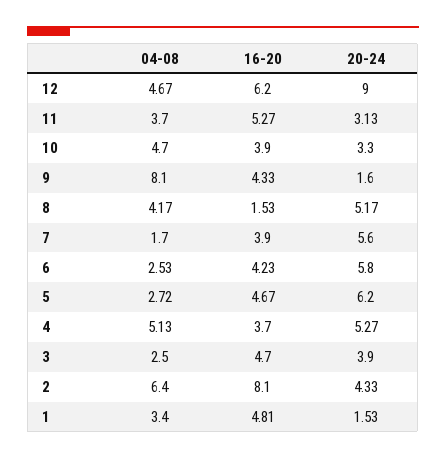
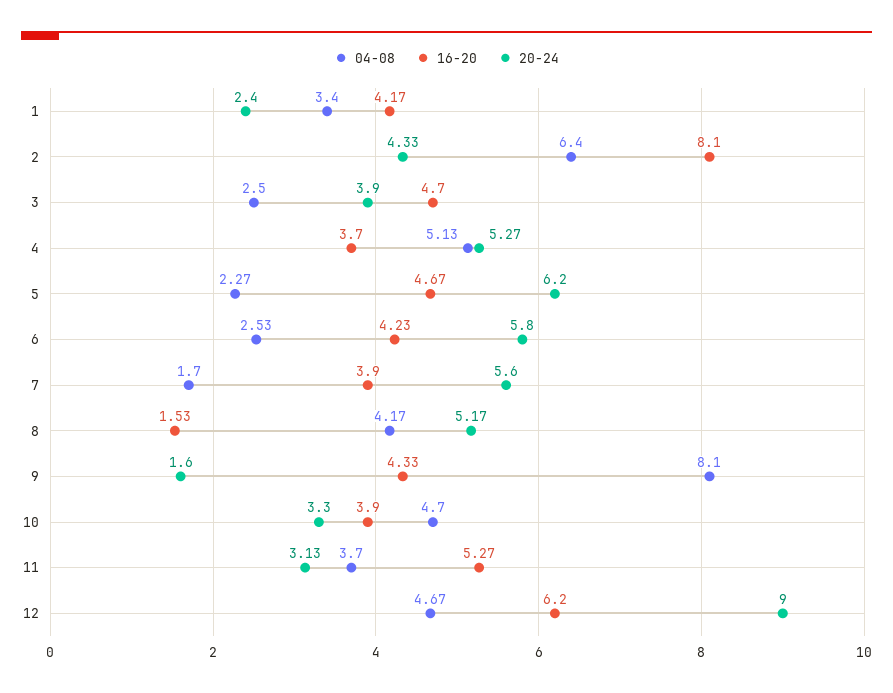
  {
    "04-08": {
      "12": 4.67,
      "11": 3.7,
      "10": 4.7,
      "9": 8.1,
      "8": 4.17,
      "7": 1.7,
      "6": 2.53,
-     "5": 2.72,
+     "5": 2.27,
      "4": 5.13,
      "3": 2.5,
      "2": 6.4,
      "1": 3.4
    },
    "16-20": {
      "12": 6.2,
      "11": 5.27,
      "10": 3.9,
      "9": 4.33,
      "8": 1.53,
      "7": 3.9,
      "6": 4.23,
      "5": 4.67,
      "4": 3.7,
      "3": 4.7,
      "2": 8.1,
-     "1": 4.81
+     "1": 4.17
    },
    "20-24": {
      "12": 9,
      "11": 3.13,
      "10": 3.3,
      "9": 1.6,
      "8": 5.17,
      "7": 5.6,
      "6": 5.8,
      "5": 6.2,
      "4": 5.27,
      "3": 3.9,
      "2": 4.33,
-     "1": 1.53
+     "1": 2.4
    }
  }

